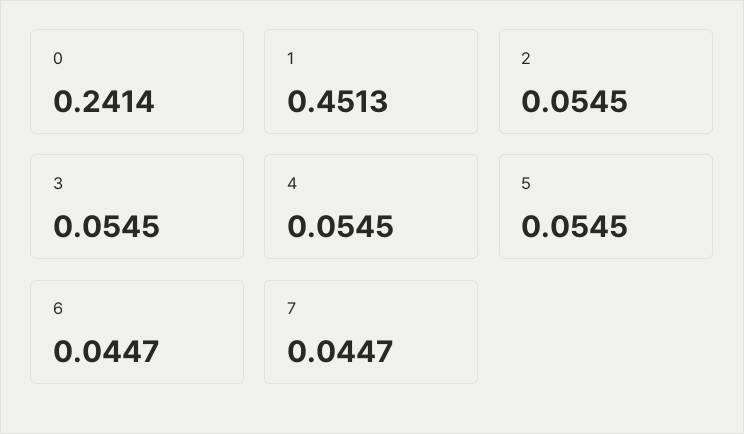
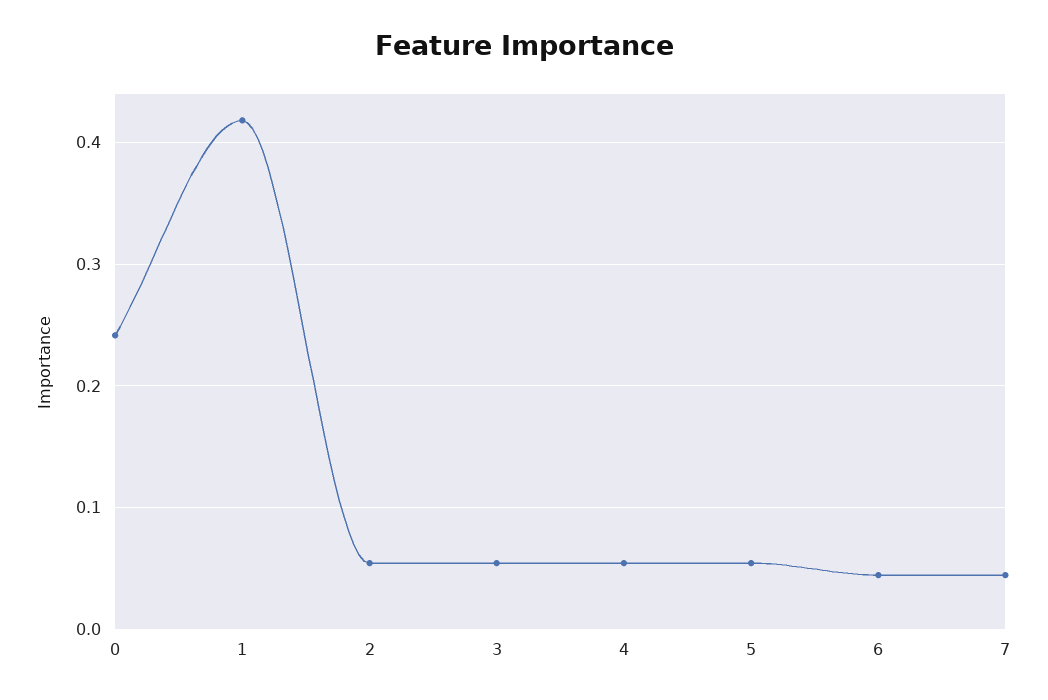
  {
    "0": 0.2414,
-   "1": 0.4513,
+   "1": 0.42,
    "2": 0.0545,
    "3": 0.0545,
    "4": 0.0545,
    "5": 0.0545,
    "6": 0.0447,
    "7": 0.0447
  }

